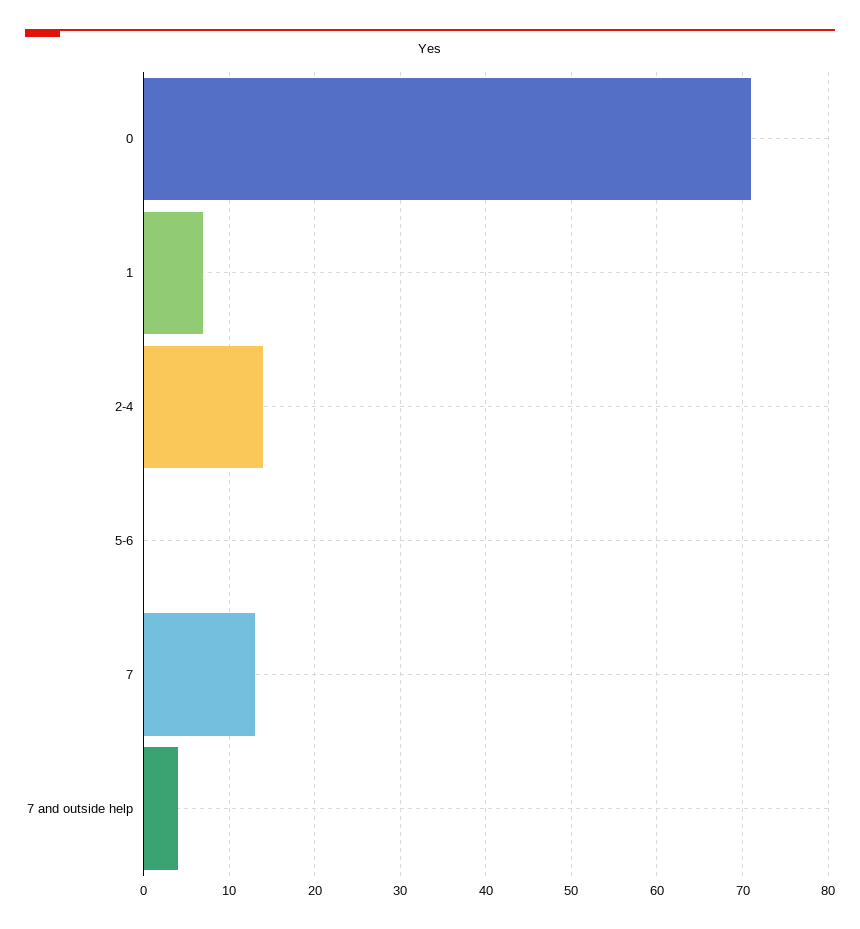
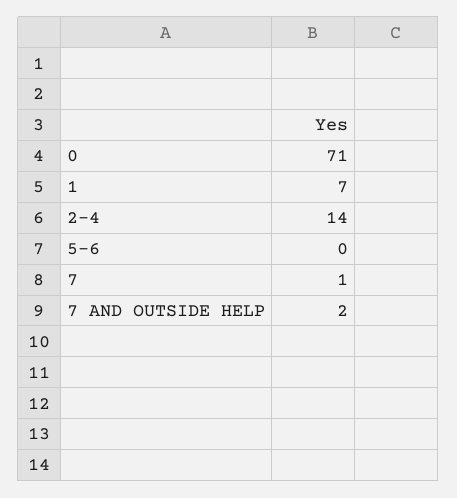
  {
    "0": 71,
    "1": 7,
    "2-4": 14,
    "5-6": 0,
-   "7": 13,
+   "7": 1,
-   "7 and outside help": 4
+   "7 and outside help": 2
  }

